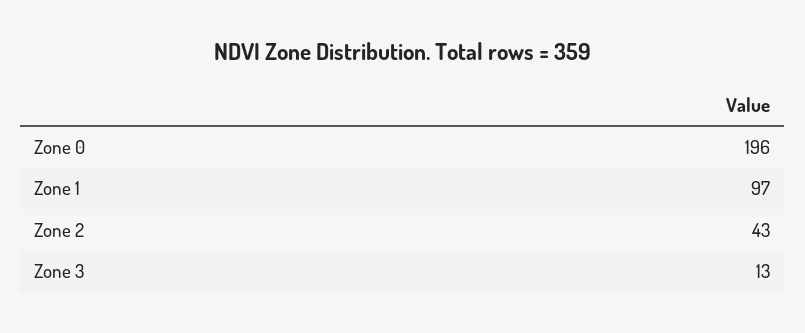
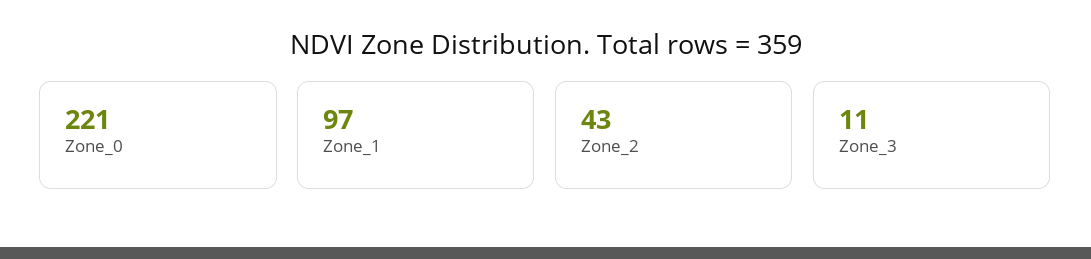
  {
-   "Zone 0": 196,
+   "Zone 0": 221,
    "Zone 1": 97,
    "Zone 2": 43,
-   "Zone 3": 13
+   "Zone 3": 11
  }

